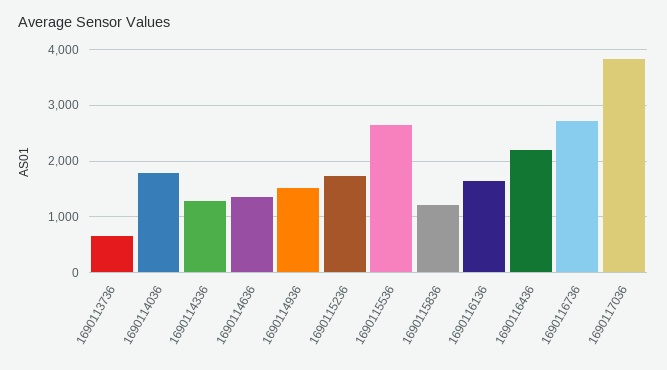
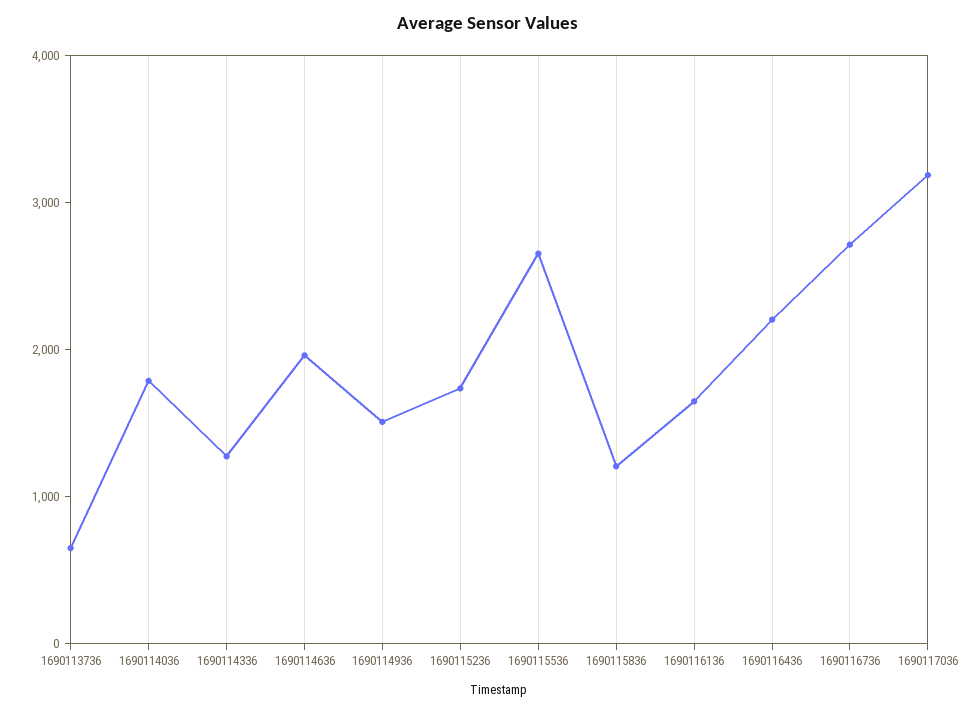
  {
    "1690113736": 600,
    "1690114036": 1800,
    "1690114336": 1200,
-   "1690114636": 1400,
+   "1690114636": 2000,
    "1690114936": 1600,
    "1690115236": 1800,
    "1690115536": 2600,
    "1690115836": 1200,
    "1690116136": 1600,
    "1690116436": 2200,
    "1690116736": 2800,
-   "1690117036": 3800
+   "1690117036": 3200
  }

